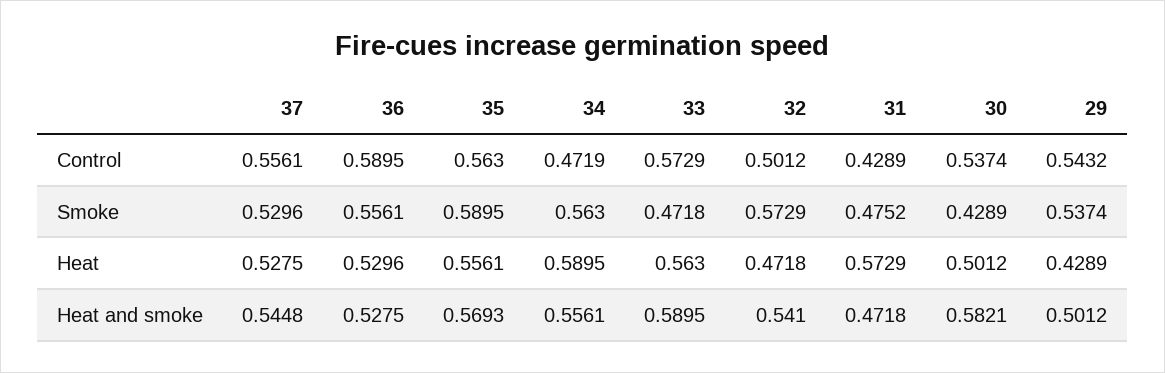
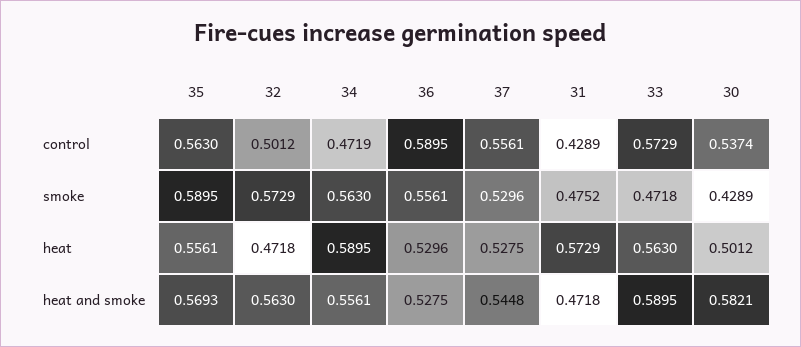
  {
    "37": {
      "Control": 0.5561,
      "Smoke": 0.5296,
      "Heat": 0.5275,
      "Heat and smoke": 0.5448
    },
    "36": {
      "Control": 0.5895,
      "Smoke": 0.5561,
      "Heat": 0.5296,
      "Heat and smoke": 0.5275
    },
    "35": {
      "Control": 0.563,
      "Smoke": 0.5895,
      "Heat": 0.5561,
      "Heat and smoke": 0.5693
    },
    "34": {
      "Control": 0.4719,
      "Smoke": 0.563,
      "Heat": 0.5895,
      "Heat and smoke": 0.5561
    },
    "33": {
      "Control": 0.5729,
      "Smoke": 0.4718,
      "Heat": 0.563,
      "Heat and smoke": 0.5895
    },
    "32": {
      "Control": 0.5012,
      "Smoke": 0.5729,
      "Heat": 0.4718,
-     "Heat and smoke": 0.541
+     "Heat and smoke": 0.563
    },
    "31": {
      "Control": 0.4289,
      "Smoke": 0.4752,
      "Heat": 0.5729,
      "Heat and smoke": 0.4718
    },
    "30": {
      "Control": 0.5374,
      "Smoke": 0.4289,
      "Heat": 0.5012,
      "Heat and smoke": 0.5821
-   },
+   }
-   "29": {
-     "Control": 0.5432,
-     "Smoke": 0.5374,
-     "Heat": 0.4289,
-     "Heat and smoke": 0.5012
-   }
  }

